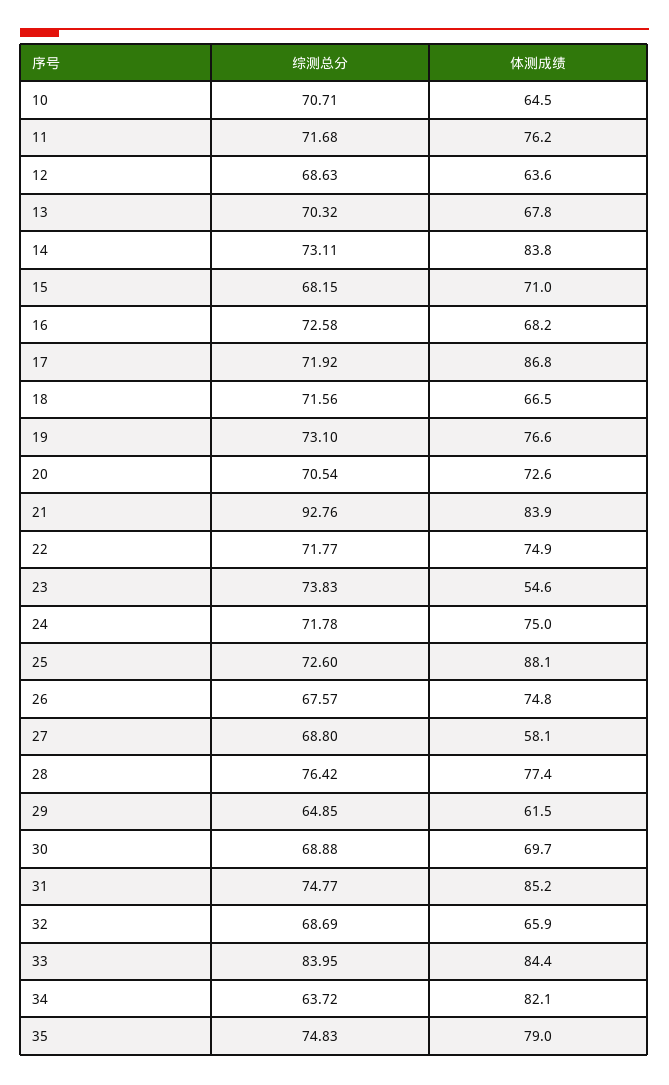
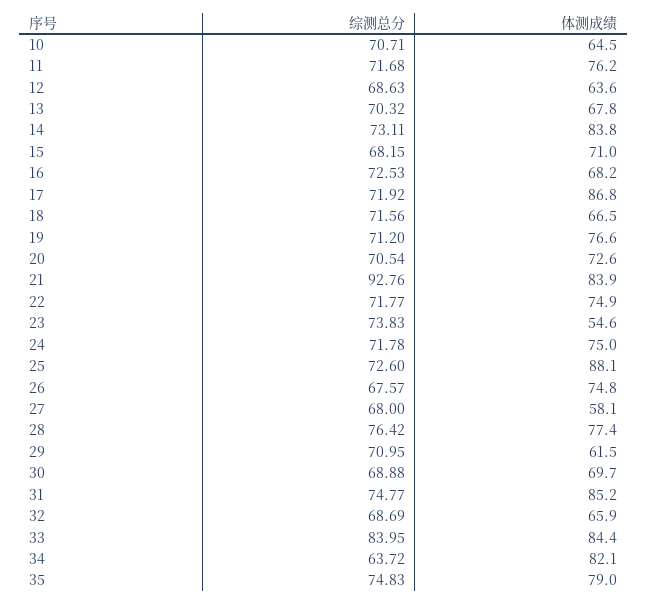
  {
    "综测总分": {
      "10": 70.71,
      "11": 71.68,
      "12": 68.63,
      "13": 70.32,
      "14": 73.11,
      "15": 68.15,
-     "16": 72.58,
+     "16": 72.53,
      "17": 71.92,
      "18": 71.56,
-     "19": 73.1,
+     "19": 71.2,
      "20": 70.54,
      "21": 92.76,
      "22": 71.77,
      "23": 73.83,
      "24": 71.78,
      "25": 72.6,
      "26": 67.57,
-     "27": 68.8,
+     "27": 68,
      "28": 76.42,
-     "29": 64.85,
+     "29": 70.95,
      "30": 68.88,
      "31": 74.77,
      "32": 68.69,
      "33": 83.95,
      "34": 63.72,
      "35": 74.83
    },
    "体测成绩": {
      "10": 64.5,
      "11": 76.2,
      "12": 63.6,
      "13": 67.8,
      "14": 83.8,
      "15": 71,
      "16": 68.2,
      "17": 86.8,
      "18": 66.5,
      "19": 76.6,
      "20": 72.6,
      "21": 83.9,
      "22": 74.9,
      "23": 54.6,
      "24": 75,
      "25": 88.1,
      "26": 74.8,
      "27": 58.1,
      "28": 77.4,
      "29": 61.5,
      "30": 69.7,
      "31": 85.2,
      "32": 65.9,
      "33": 84.4,
      "34": 82.1,
      "35": 79
    }
  }

